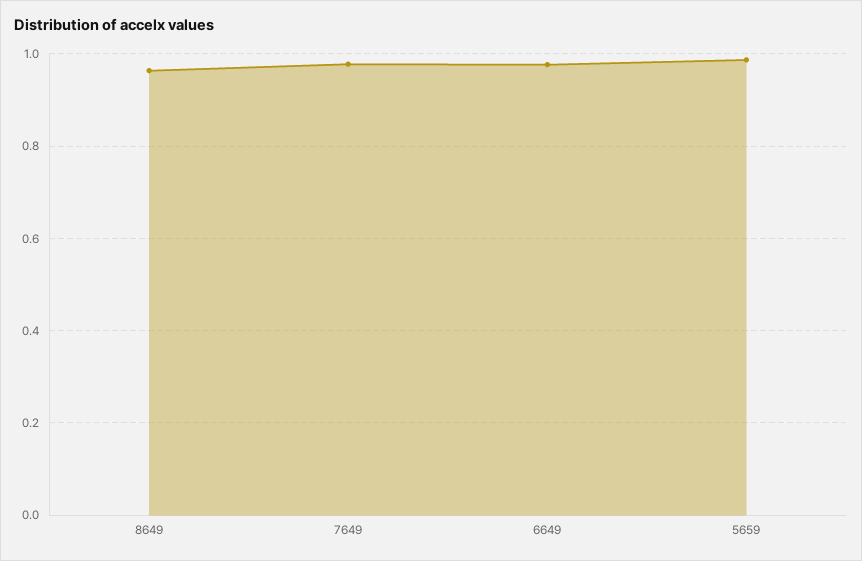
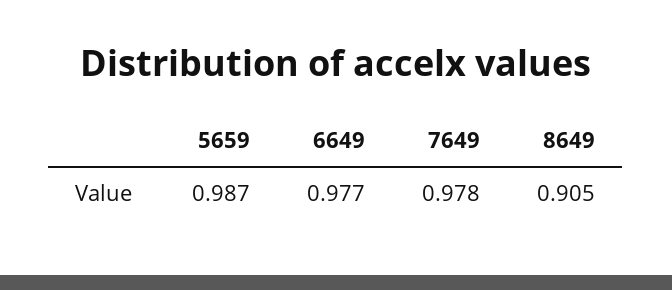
  {
-   "8649": 0.96,
+   "8649": 0.905,
    "7649": 0.978,
    "6649": 0.977,
    "5659": 0.987
  }

